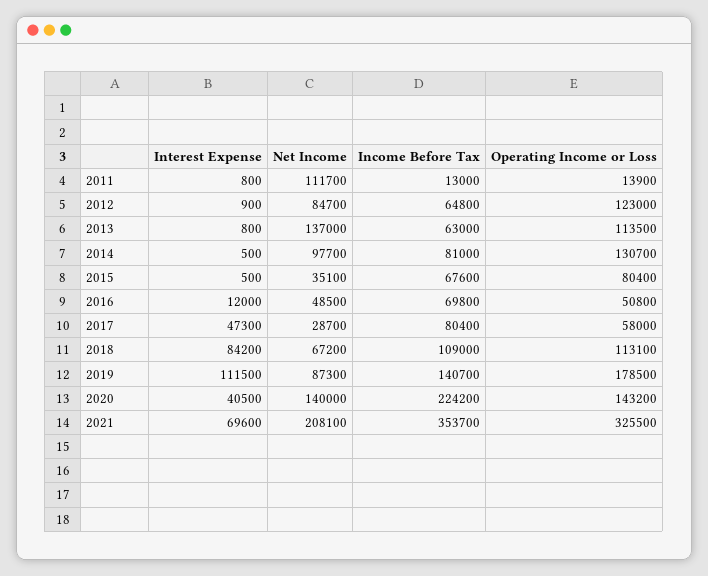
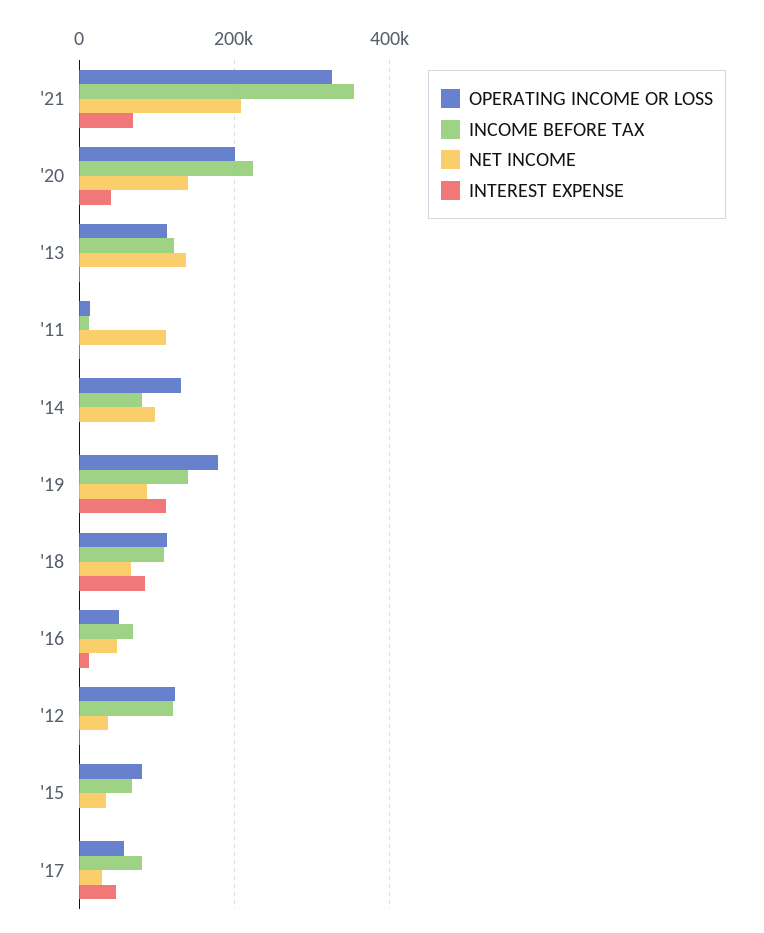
  {
    "Interest Expense": {
      "2011": 800,
      "2012": 900,
      "2013": 800,
      "2014": 500,
      "2015": 500,
      "2016": 12000,
      "2017": 47300,
      "2018": 84200,
      "2019": 111500,
      "2020": 40500,
      "2021": 69600
    },
    "Net Income": {
      "2011": 111700,
-     "2012": 84700,
+     "2012": 40000,
      "2013": 137000,
      "2014": 97700,
      "2015": 35100,
      "2016": 48500,
      "2017": 28700,
      "2018": 67200,
      "2019": 87300,
      "2020": 140000,
      "2021": 208100
    },
    "Income Before Tax": {
      "2011": 13000,
-     "2012": 64800,
+     "2012": 120000,
-     "2013": 63000,
+     "2013": 120000,
      "2014": 81000,
      "2015": 67600,
      "2016": 69800,
      "2017": 80400,
      "2018": 109000,
      "2019": 140700,
      "2020": 224200,
      "2021": 353700
    },
    "Operating Income or Loss": {
      "2011": 13900,
      "2012": 123000,
      "2013": 113500,
      "2014": 130700,
      "2015": 80400,
      "2016": 50800,
      "2017": 58000,
      "2018": 113100,
      "2019": 178500,
-     "2020": 143200,
+     "2020": 200000,
      "2021": 325500
    }
  }

